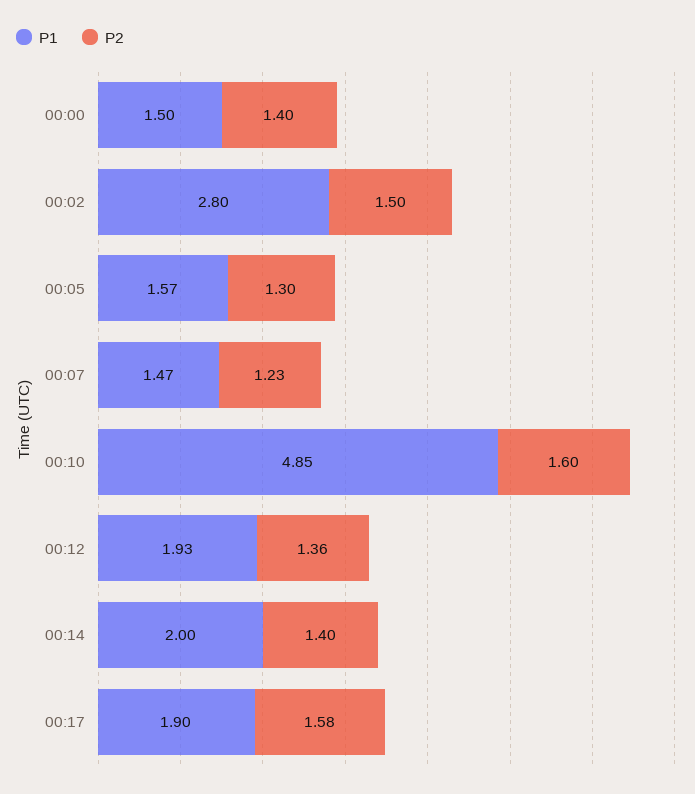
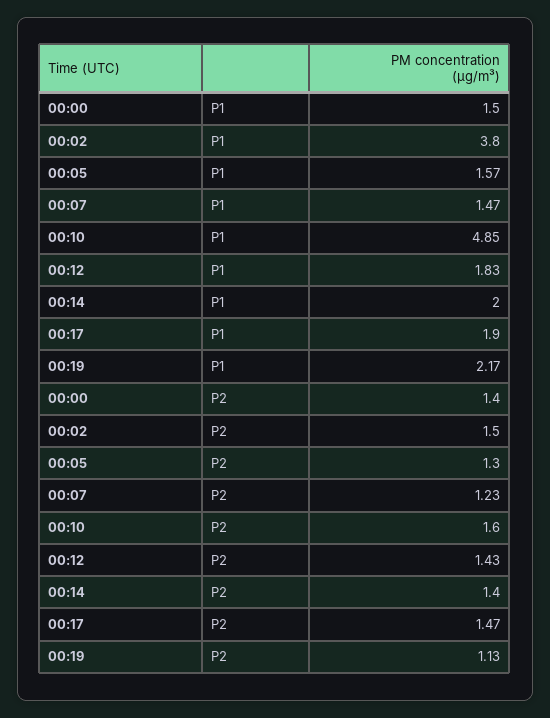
  {
    "P1": {
      "00:00": 1.5,
-     "00:02": 2.8,
+     "00:02": 3.8,
      "00:05": 1.57,
      "00:07": 1.47,
      "00:10": 4.85,
-     "00:12": 1.93,
+     "00:12": 1.83,
      "00:14": 2,
-     "00:17": 1.9
+     "00:17": 1.9,
+     "00:19": 2.17
    },
    "P2": {
      "00:00": 1.4,
      "00:02": 1.5,
      "00:05": 1.3,
      "00:07": 1.23,
      "00:10": 1.6,
-     "00:12": 1.36,
+     "00:12": 1.43,
      "00:14": 1.4,
-     "00:17": 1.58
+     "00:17": 1.47,
+     "00:19": 1.13
    }
  }

